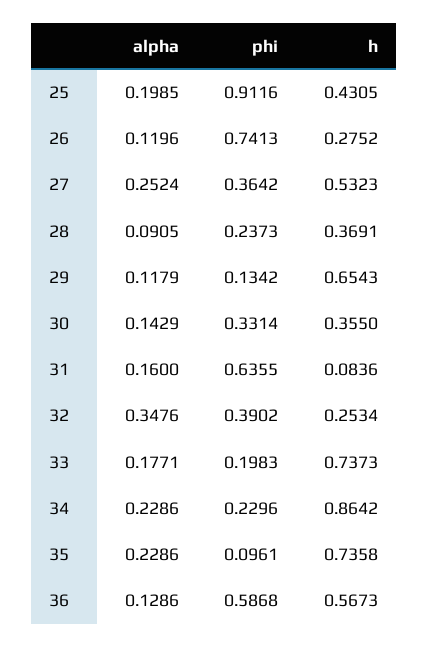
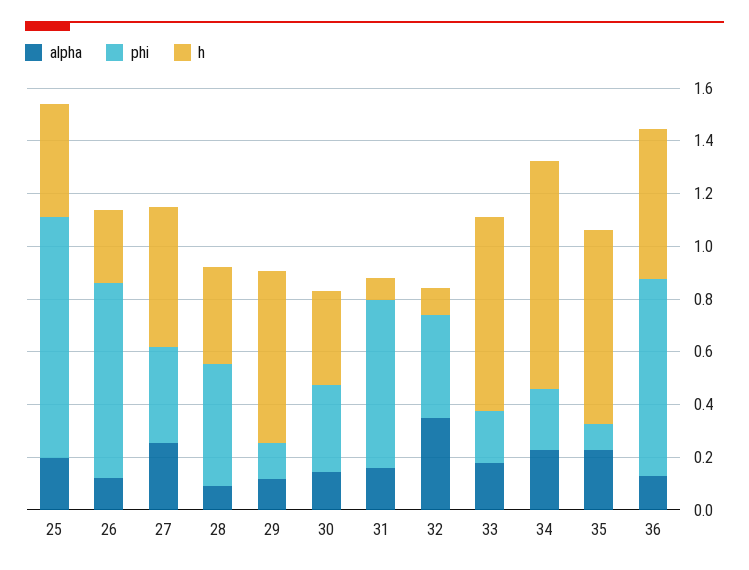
  {
    "alpha": {
      "25": 0.1985,
      "26": 0.1196,
      "27": 0.2524,
      "28": 0.0905,
      "29": 0.1179,
      "30": 0.1429,
      "31": 0.16,
      "32": 0.3476,
      "33": 0.1771,
      "34": 0.2286,
      "35": 0.2286,
      "36": 0.1286
    },
    "phi": {
      "25": 0.9116,
      "26": 0.7413,
      "27": 0.3642,
-     "28": 0.2373,
+     "28": 0.45,
      "29": 0.1342,
      "30": 0.3314,
      "31": 0.6355,
      "32": 0.3902,
      "33": 0.1983,
      "34": 0.2296,
      "35": 0.0961,
-     "36": 0.5868
+     "36": 0.75
    },
    "h": {
      "25": 0.4305,
      "26": 0.2752,
      "27": 0.5323,
      "28": 0.3691,
      "29": 0.6543,
      "30": 0.355,
      "31": 0.0836,
-     "32": 0.2534,
+     "32": 0.1,
      "33": 0.7373,
      "34": 0.8642,
      "35": 0.7358,
      "36": 0.5673
    }
  }

